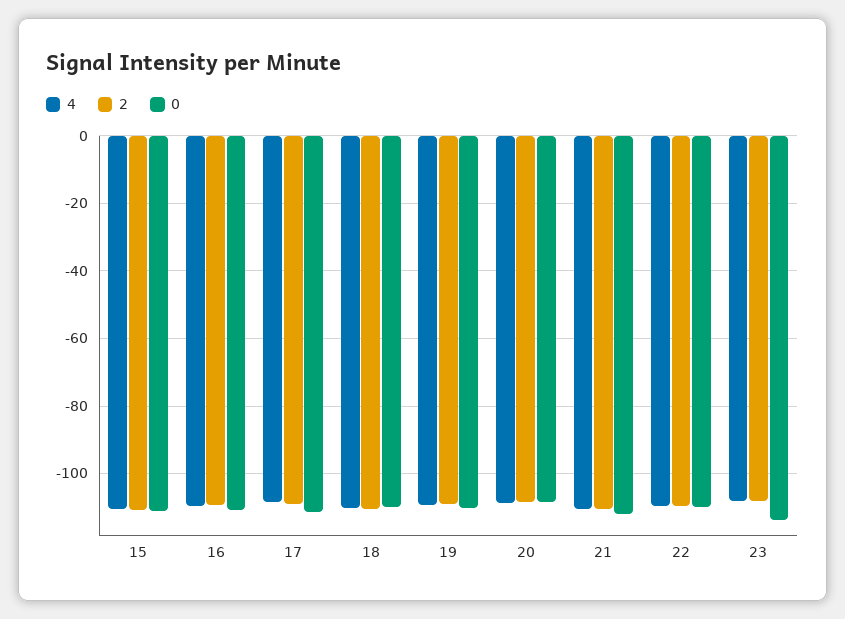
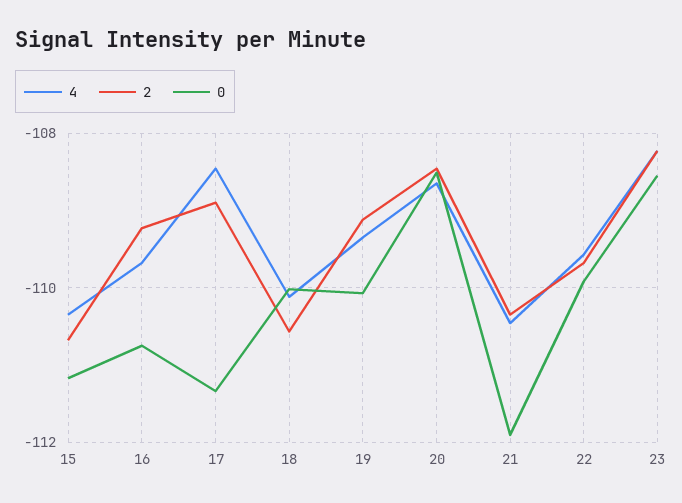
  {
    "4": {
      "15": -110.4,
      "16": -109.6,
      "17": -108.4,
      "18": -110.2,
      "19": -109.4,
      "20": -108.6,
      "21": -110.4,
      "22": -109.6,
      "23": -108.2
    },
    "2": {
      "15": -110.6,
      "16": -109.2,
      "17": -109,
      "18": -110.6,
      "19": -109.2,
      "20": -108.4,
      "21": -110.4,
      "22": -109.6,
      "23": -108.2
    },
    "0": {
      "15": -111.2,
      "16": -110.8,
      "17": -111.4,
      "18": -110,
      "19": -110,
      "20": -108.6,
      "21": -112,
      "22": -110,
-     "23": -114
+     "23": -108.6
    }
  }

